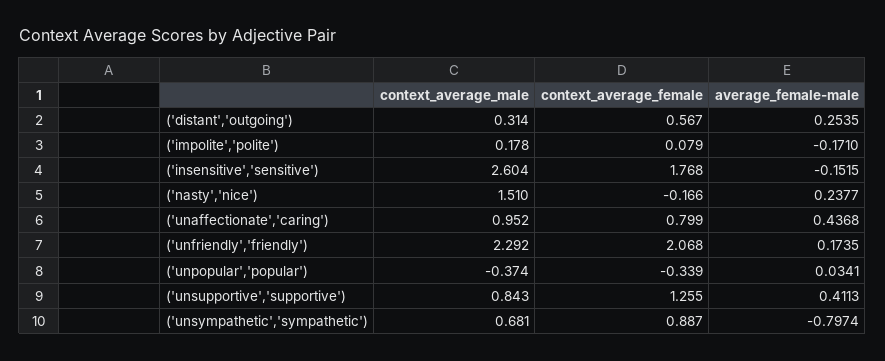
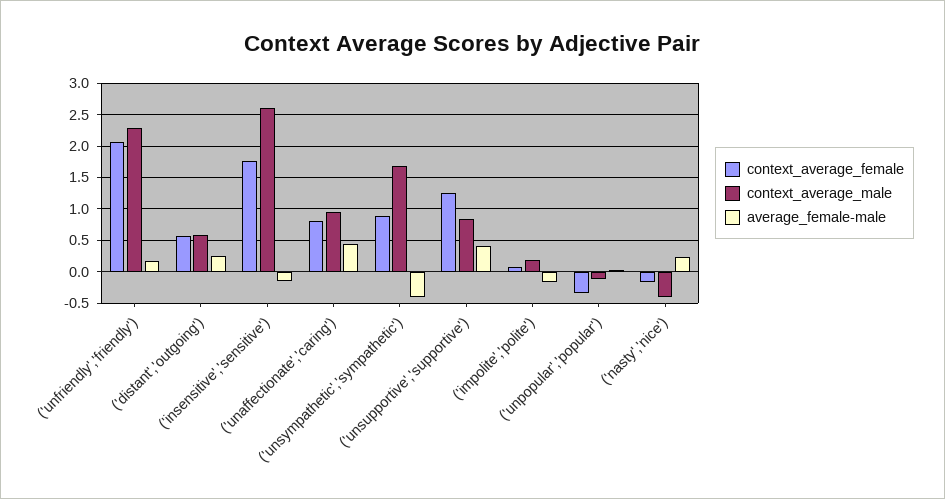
  {
    "context_average_male": {
-     "('distant','outgoing')": 0.314,
+     "('distant','outgoing')": 0.6,
      "('impolite','polite')": 0.178,
      "('insensitive','sensitive')": 2.604,
-     "('nasty','nice')": 1.51,
+     "('nasty','nice')": -0.4,
      "('unaffectionate','caring')": 0.952,
      "('unfriendly','friendly')": 2.292,
-     "('unpopular','popular')": -0.374,
+     "('unpopular','popular')": -0.1,
      "('unsupportive','supportive')": 0.843,
-     "('unsympathetic','sympathetic')": 0.681
+     "('unsympathetic','sympathetic')": 1.7
    },
    "context_average_female": {
      "('distant','outgoing')": 0.567,
      "('impolite','polite')": 0.079,
      "('insensitive','sensitive')": 1.768,
      "('nasty','nice')": -0.166,
      "('unaffectionate','caring')": 0.799,
      "('unfriendly','friendly')": 2.068,
      "('unpopular','popular')": -0.339,
      "('unsupportive','supportive')": 1.255,
      "('unsympathetic','sympathetic')": 0.887
    },
    "average_female-male": {
      "('distant','outgoing')": 0.2535,
      "('impolite','polite')": -0.171,
      "('insensitive','sensitive')": -0.1515,
      "('nasty','nice')": 0.2377,
      "('unaffectionate','caring')": 0.4368,
      "('unfriendly','friendly')": 0.1735,
      "('unpopular','popular')": 0.0341,
      "('unsupportive','supportive')": 0.4113,
-     "('unsympathetic','sympathetic')": -0.7974
+     "('unsympathetic','sympathetic')": -0.4
    }
  }

